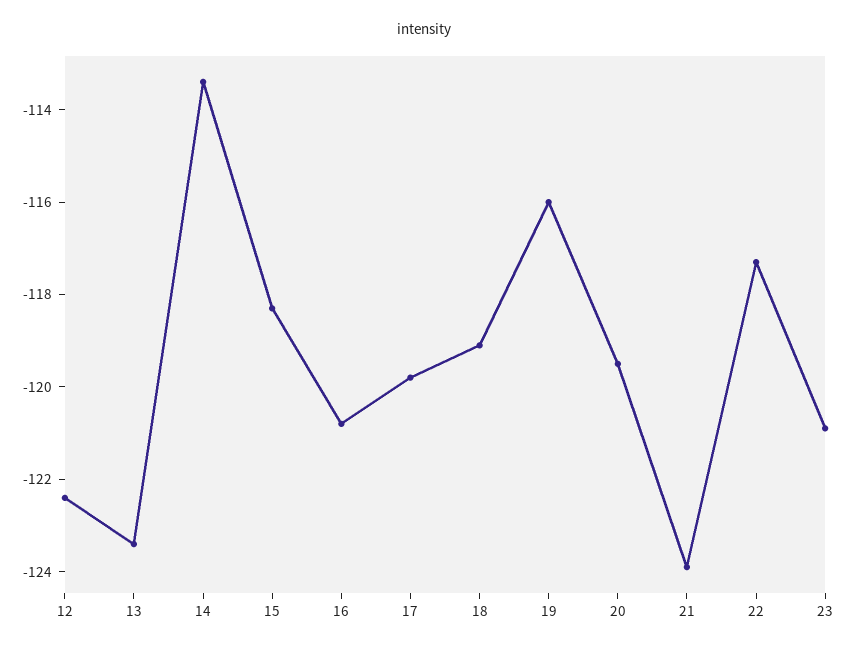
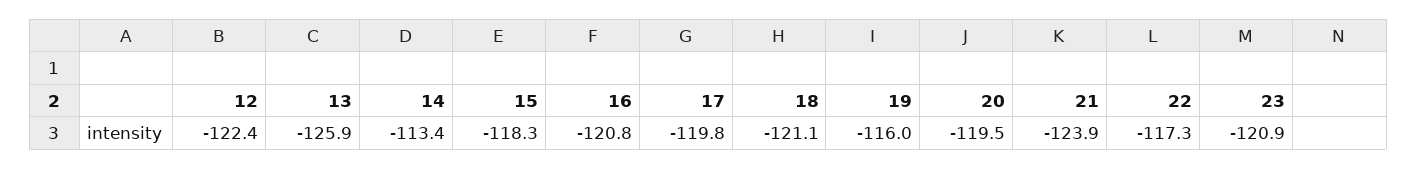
  {
    "12": -122.4,
-   "13": -123.5,
+   "13": -125.9,
    "14": -113.4,
    "15": -118.3,
    "16": -120.8,
    "17": -119.8,
-   "18": -119,
+   "18": -121.1,
    "19": -116,
    "20": -119.5,
    "21": -123.9,
    "22": -117.3,
    "23": -120.9
  }

